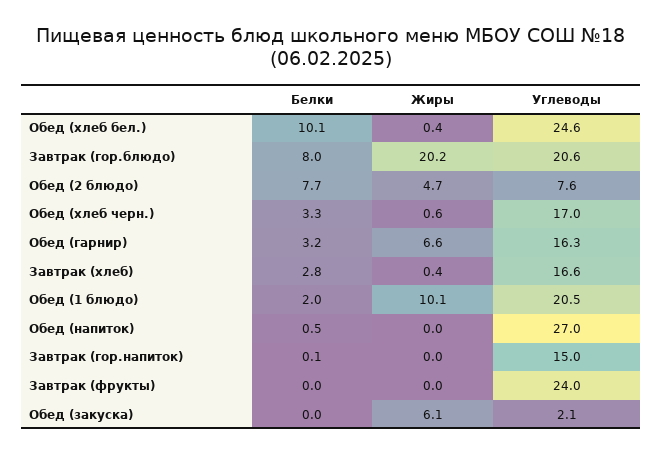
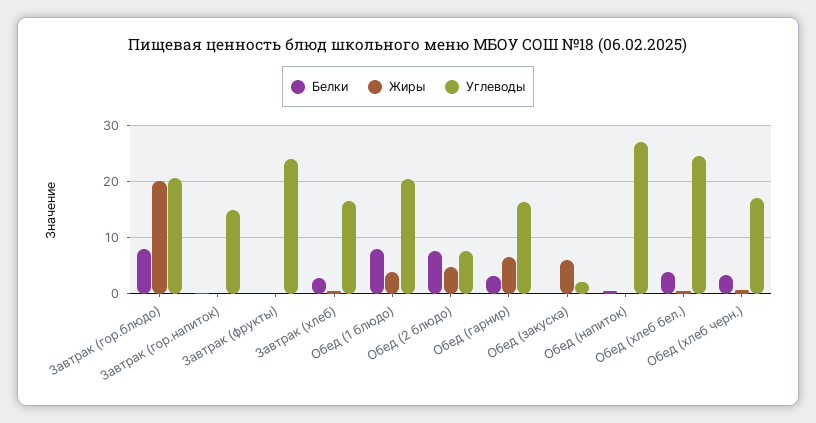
  {
    "Белки": {
-     "Обед (хлеб бел.)": 10.1,
+     "Обед (хлеб бел.)": 4,
      "Завтрак (гор.блюдо)": 8,
      "Обед (2 блюдо)": 7.7,
      "Обед (хлеб черн.)": 3.3,
      "Обед (гарнир)": 3.2,
      "Завтрак (хлеб)": 2.8,
-     "Обед (1 блюдо)": 2,
+     "Обед (1 блюдо)": 8,
      "Обед (напиток)": 0.5,
      "Завтрак (гор.напиток)": 0.1,
      "Завтрак (фрукты)": 0,
      "Обед (закуска)": 0
    },
    "Жиры": {
      "Обед (хлеб бел.)": 0.4,
      "Завтрак (гор.блюдо)": 20.2,
      "Обед (2 блюдо)": 4.7,
      "Обед (хлеб черн.)": 0.6,
      "Обед (гарнир)": 6.6,
      "Завтрак (хлеб)": 0.4,
-     "Обед (1 блюдо)": 10.1,
+     "Обед (1 блюдо)": 4,
      "Обед (напиток)": 0,
      "Завтрак (гор.напиток)": 0,
      "Завтрак (фрукты)": 0,
      "Обед (закуска)": 6.1
    },
    "Углеводы": {
      "Обед (хлеб бел.)": 24.6,
      "Завтрак (гор.блюдо)": 20.6,
      "Обед (2 блюдо)": 7.6,
      "Обед (хлеб черн.)": 17,
      "Обед (гарнир)": 16.3,
      "Завтрак (хлеб)": 16.6,
      "Обед (1 блюдо)": 20.5,
      "Обед (напиток)": 27,
      "Завтрак (гор.напиток)": 15,
      "Завтрак (фрукты)": 24,
      "Обед (закуска)": 2.1
    }
  }

